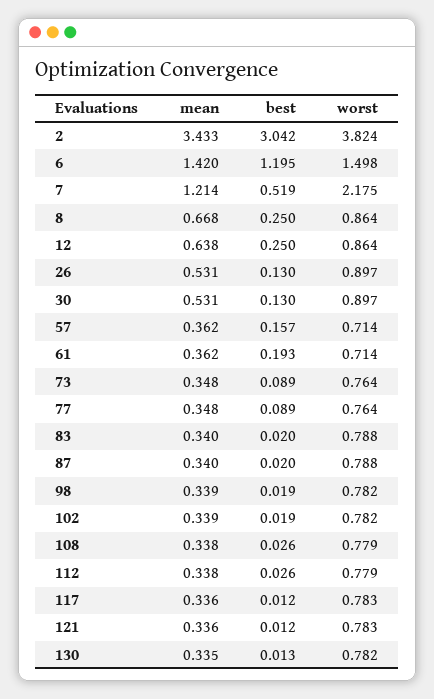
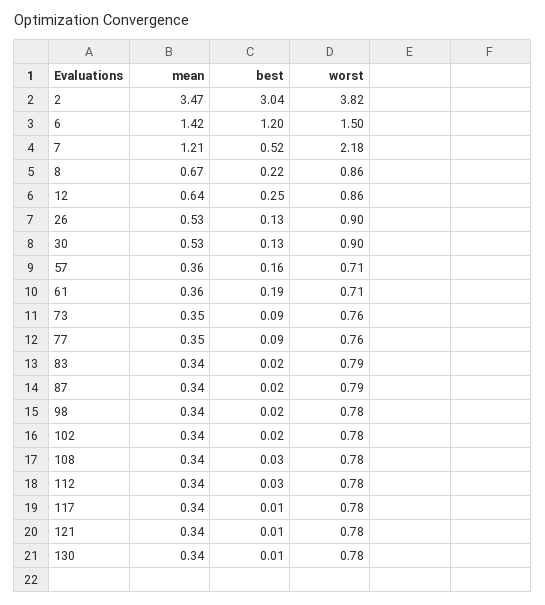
  {
    "mean": {
-     "2": 3.433,
+     "2": 3.47,
      "6": 1.42,
      "7": 1.214,
      "8": 0.668,
      "12": 0.638,
      "26": 0.531,
      "30": 0.531,
      "57": 0.362,
      "61": 0.362,
      "73": 0.348,
      "77": 0.348,
      "83": 0.34,
      "87": 0.34,
      "98": 0.339,
      "102": 0.339,
      "108": 0.338,
      "112": 0.338,
      "117": 0.336,
      "121": 0.336,
      "130": 0.335
    },
    "best": {
      "2": 3.042,
      "6": 1.195,
      "7": 0.519,
-     "8": 0.25,
+     "8": 0.22,
      "12": 0.25,
      "26": 0.13,
      "30": 0.13,
      "57": 0.157,
      "61": 0.193,
      "73": 0.089,
      "77": 0.089,
      "83": 0.02,
      "87": 0.02,
      "98": 0.019,
      "102": 0.019,
      "108": 0.026,
      "112": 0.026,
      "117": 0.012,
      "121": 0.012,
      "130": 0.013
    },
    "worst": {
      "2": 3.824,
      "6": 1.498,
      "7": 2.175,
      "8": 0.864,
      "12": 0.864,
      "26": 0.897,
      "30": 0.897,
      "57": 0.714,
      "61": 0.714,
      "73": 0.764,
      "77": 0.764,
      "83": 0.788,
      "87": 0.788,
      "98": 0.782,
      "102": 0.782,
      "108": 0.779,
      "112": 0.779,
      "117": 0.783,
      "121": 0.783,
      "130": 0.782
    }
  }

